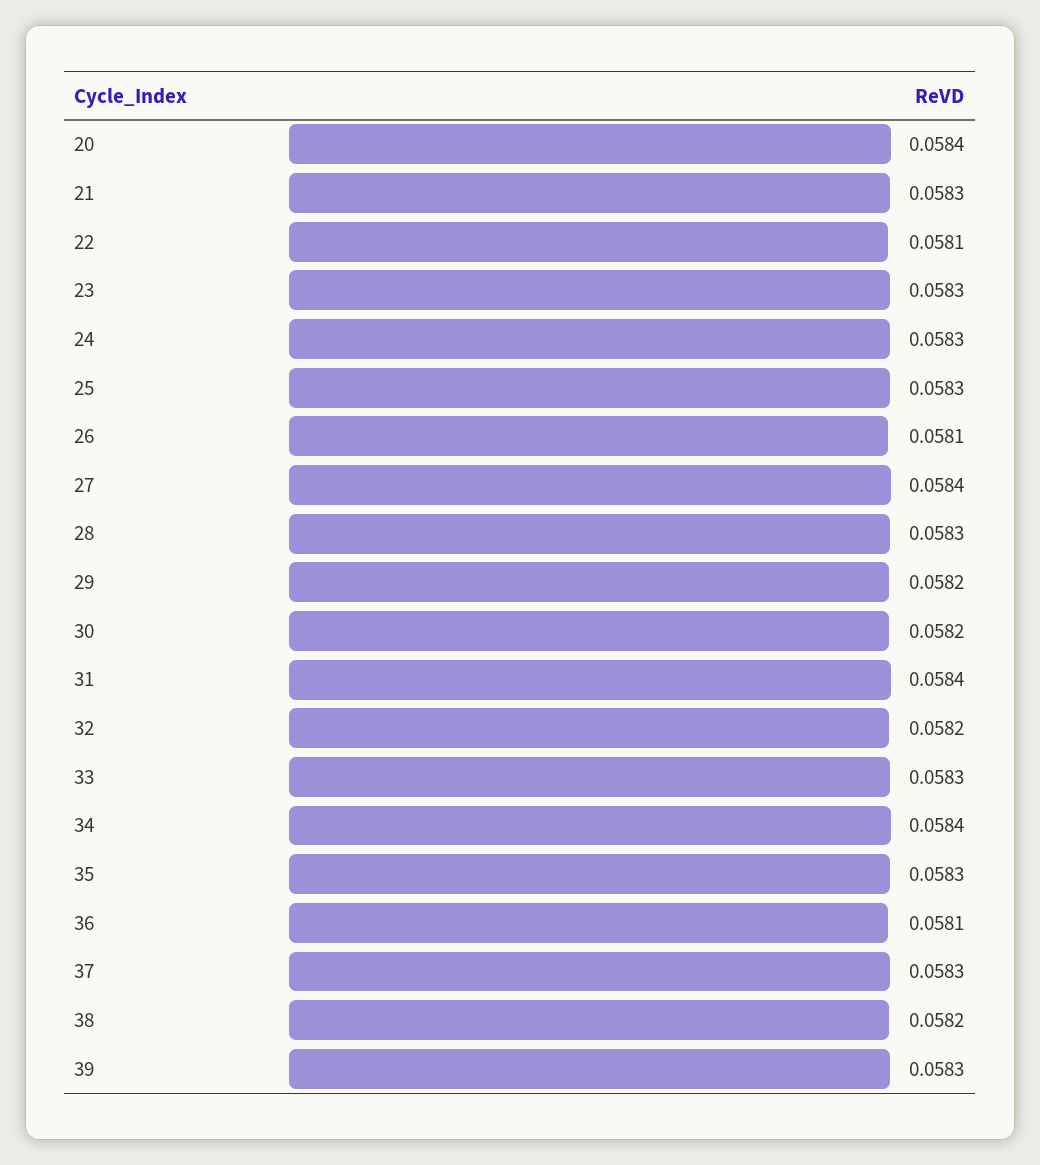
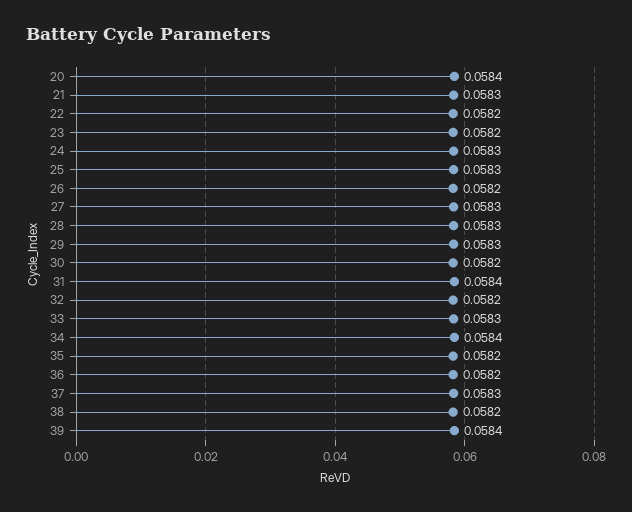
  {
    "20": 0.0584,
    "21": 0.0583,
-   "22": 0.0581,
+   "22": 0.0582,
-   "23": 0.0583,
+   "23": 0.0582,
    "24": 0.0583,
    "25": 0.0583,
-   "26": 0.0581,
+   "26": 0.0582,
-   "27": 0.0584,
+   "27": 0.0583,
    "28": 0.0583,
-   "29": 0.0582,
+   "29": 0.0583,
    "30": 0.0582,
    "31": 0.0584,
    "32": 0.0582,
    "33": 0.0583,
    "34": 0.0584,
-   "35": 0.0583,
+   "35": 0.0582,
-   "36": 0.0581,
+   "36": 0.0582,
    "37": 0.0583,
    "38": 0.0582,
-   "39": 0.0583
+   "39": 0.0584
  }

